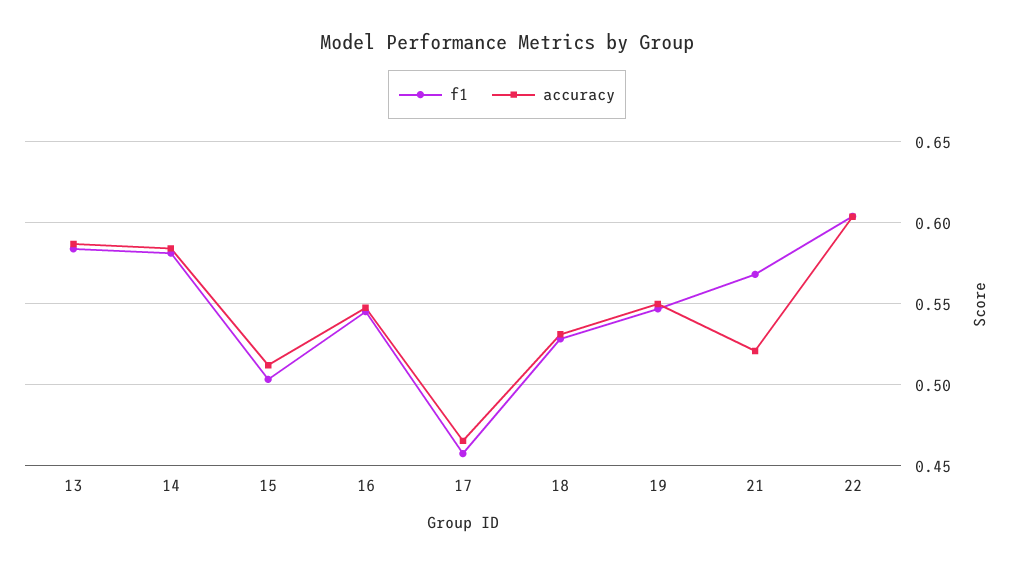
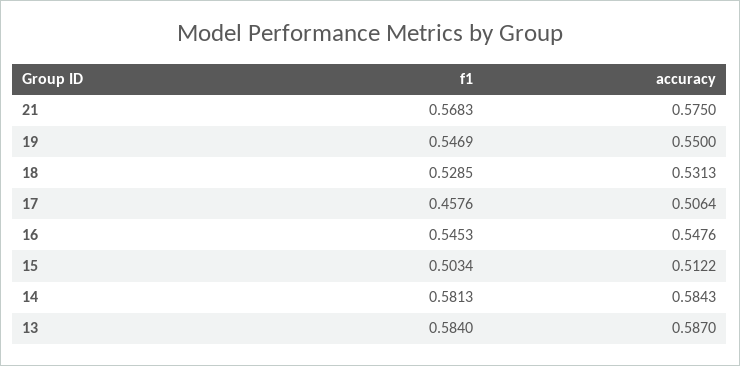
  {
    "f1": {
      "13": 0.584,
      "14": 0.5813,
      "15": 0.5034,
      "16": 0.5453,
      "17": 0.4576,
      "18": 0.5285,
      "19": 0.5469,
-     "21": 0.5683,
+     "21": 0.5683
-     "22": 0.605
    },
    "accuracy": {
      "13": 0.587,
      "14": 0.5843,
      "15": 0.5122,
      "16": 0.5476,
-     "17": 0.465,
+     "17": 0.5064,
      "18": 0.5313,
      "19": 0.55,
-     "21": 0.52,
+     "21": 0.575
-     "22": 0.605
    }
  }

